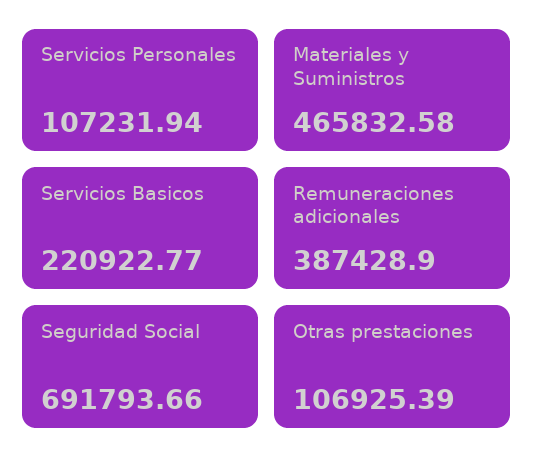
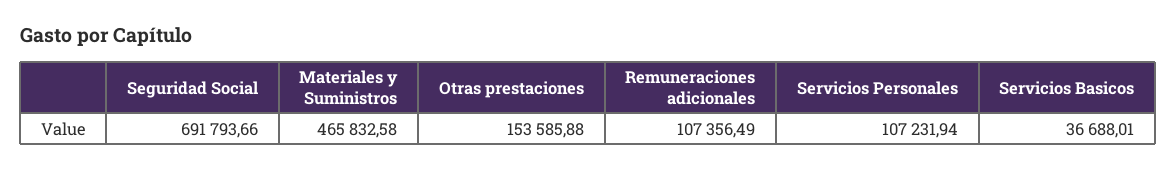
  {
    "Servicios Personales": 107231.94,
    "Materiales y Suministros": 465832.58,
-   "Servicios Basicos": 220922.77,
+   "Servicios Basicos": 36688.01,
-   "Remuneraciones adicionales": 387428.9,
+   "Remuneraciones adicionales": 107356.49,
    "Seguridad Social": 691793.66,
-   "Otras prestaciones": 106925.39
+   "Otras prestaciones": 153585.88
  }

